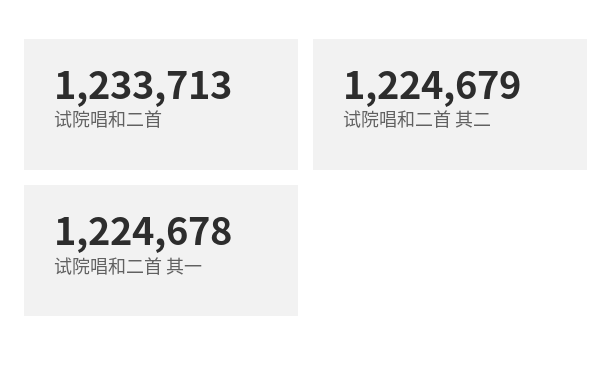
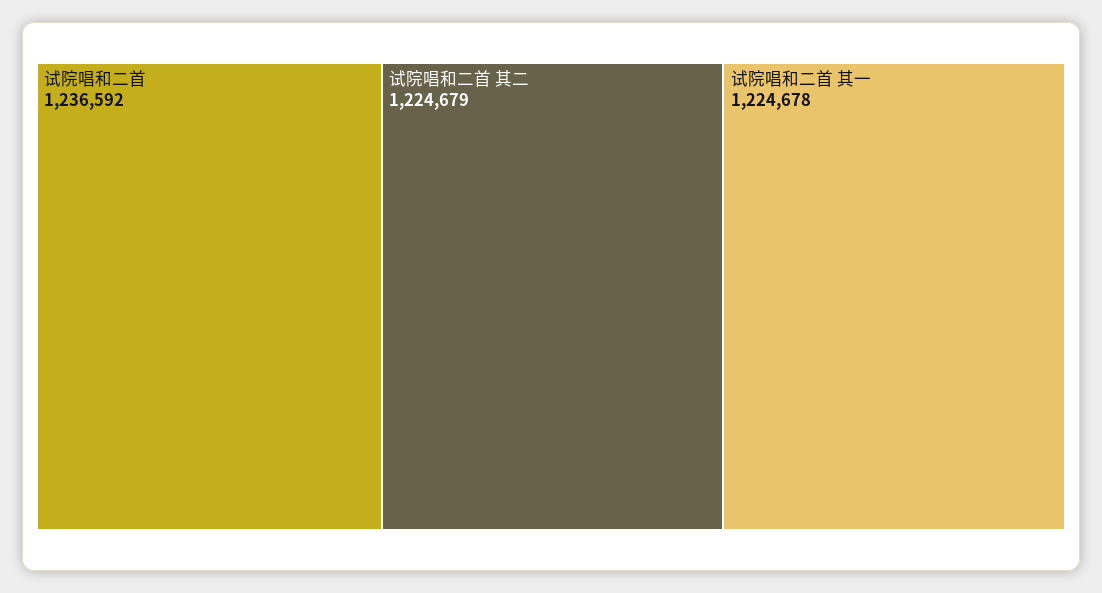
  {
-   "试院唱和二首": 1233713,
+   "试院唱和二首": 1236592,
    "试院唱和二首 其二": 1224679,
    "试院唱和二首 其一": 1224678
  }

